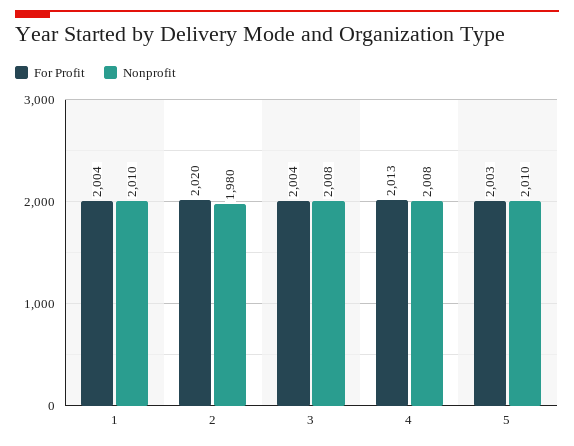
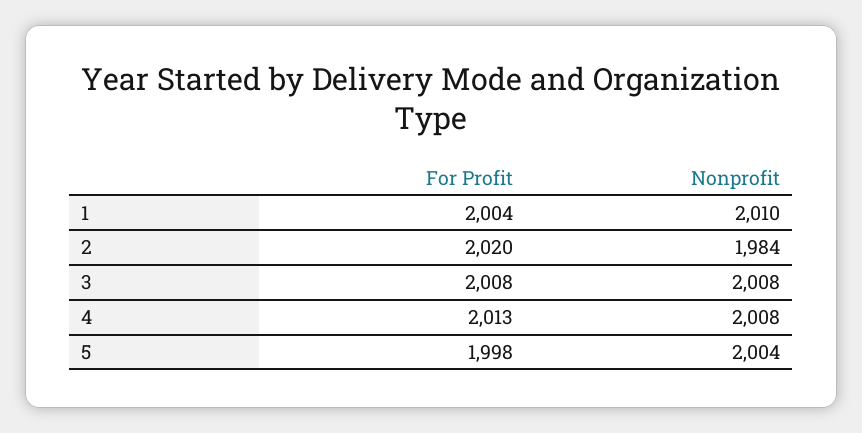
  {
    "For Profit": {
      "1": 2004,
      "2": 2020,
-     "3": 2004,
+     "3": 2008,
      "4": 2013,
-     "5": 2003
+     "5": 1998
    },
    "Nonprofit": {
      "1": 2010,
-     "2": 1980,
+     "2": 1984,
      "3": 2008,
      "4": 2008,
-     "5": 2010
+     "5": 2004
    }
  }

